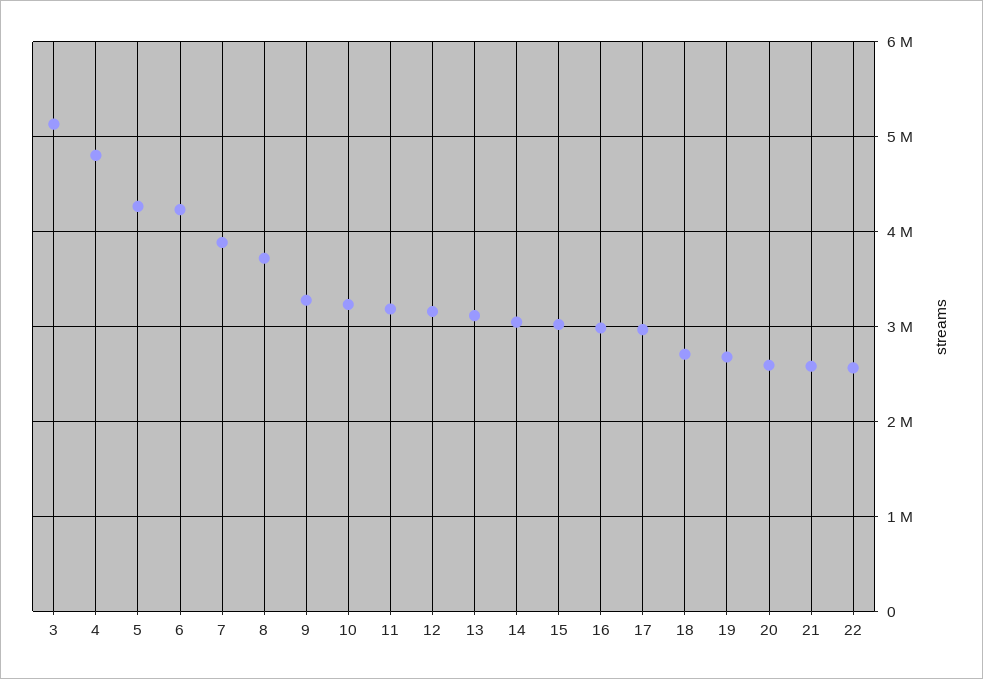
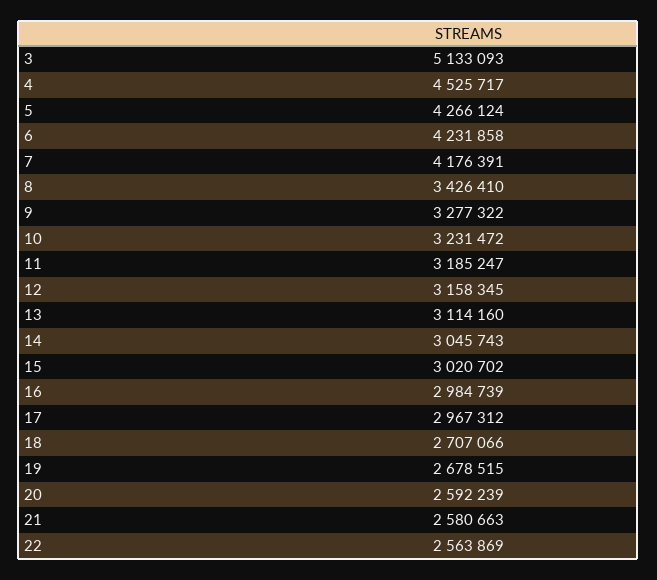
  {
    "3": 5133093,
-   "4": 4800000,
+   "4": 4525717,
    "5": 4266124,
    "6": 4231858,
-   "7": 3900000,
+   "7": 4176391,
-   "8": 3700000,
+   "8": 3426410,
    "9": 3277322,
    "10": 3231472,
    "11": 3185247,
    "12": 3158345,
    "13": 3114160,
    "14": 3045743,
    "15": 3020702,
    "16": 2984739,
    "17": 2967312,
    "18": 2707066,
    "19": 2678515,
    "20": 2592239,
    "21": 2580663,
    "22": 2563869
  }

